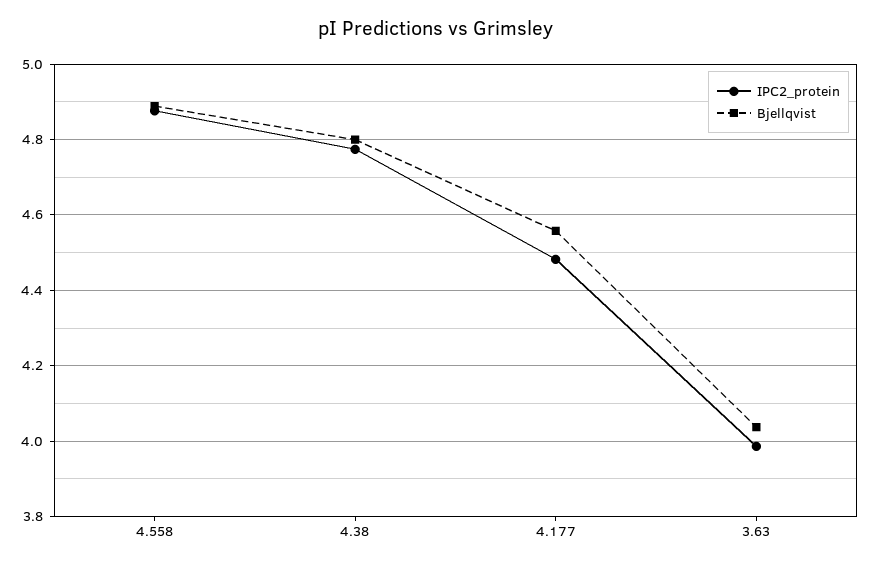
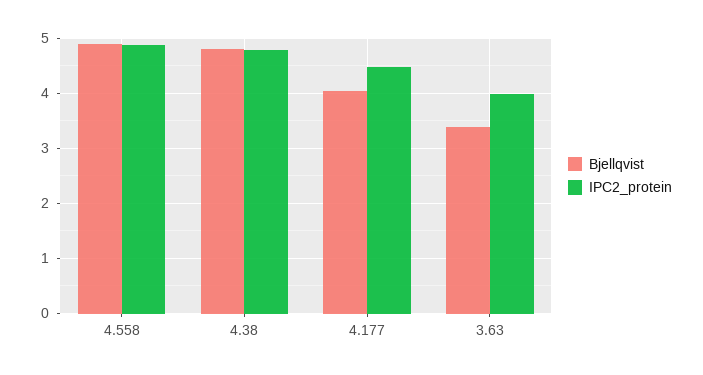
  {
    "IPC2_protein": {
      "4.558": 4.88,
      "4.38": 4.78,
      "4.177": 4.48,
      "3.63": 3.98
    },
    "Bjellqvist": {
      "4.558": 4.88,
      "4.38": 4.8,
-     "4.177": 4.56,
+     "4.177": 4,
-     "3.63": 4.04
+     "3.63": 3.4
    }
  }

